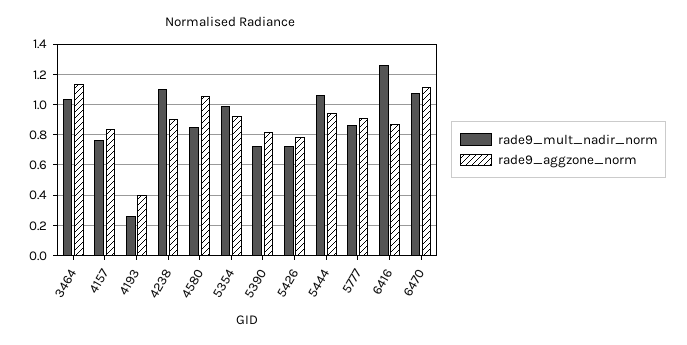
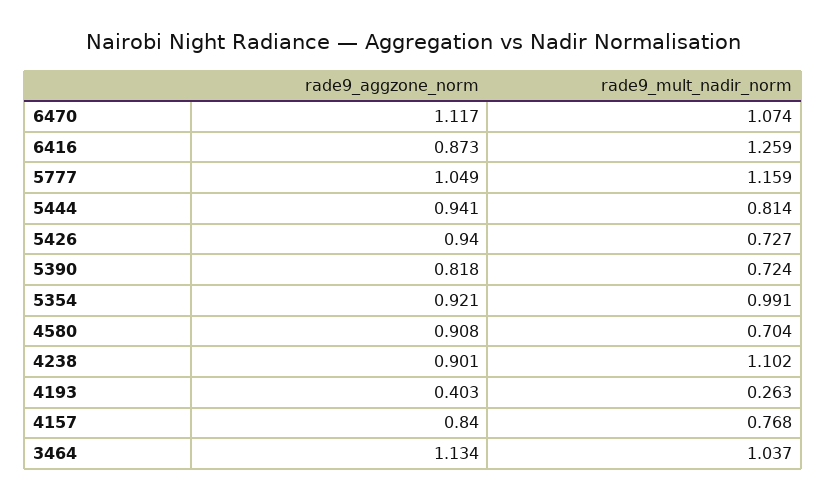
  {
    "rade9_mult_nadir_norm": {
      "3464": 1.037,
      "4157": 0.768,
      "4193": 0.263,
      "4238": 1.102,
-     "4580": 0.85,
+     "4580": 0.704,
      "5354": 0.991,
      "5390": 0.724,
      "5426": 0.727,
-     "5444": 1.05,
+     "5444": 0.814,
-     "5777": 0.85,
+     "5777": 1.159,
      "6416": 1.259,
      "6470": 1.074
    },
    "rade9_aggzone_norm": {
      "3464": 1.134,
      "4157": 0.84,
      "4193": 0.403,
      "4238": 0.901,
-     "4580": 1.05,
+     "4580": 0.908,
      "5354": 0.921,
      "5390": 0.818,
-     "5426": 0.8,
+     "5426": 0.94,
      "5444": 0.941,
-     "5777": 0.9,
+     "5777": 1.049,
      "6416": 0.873,
      "6470": 1.117
    }
  }

